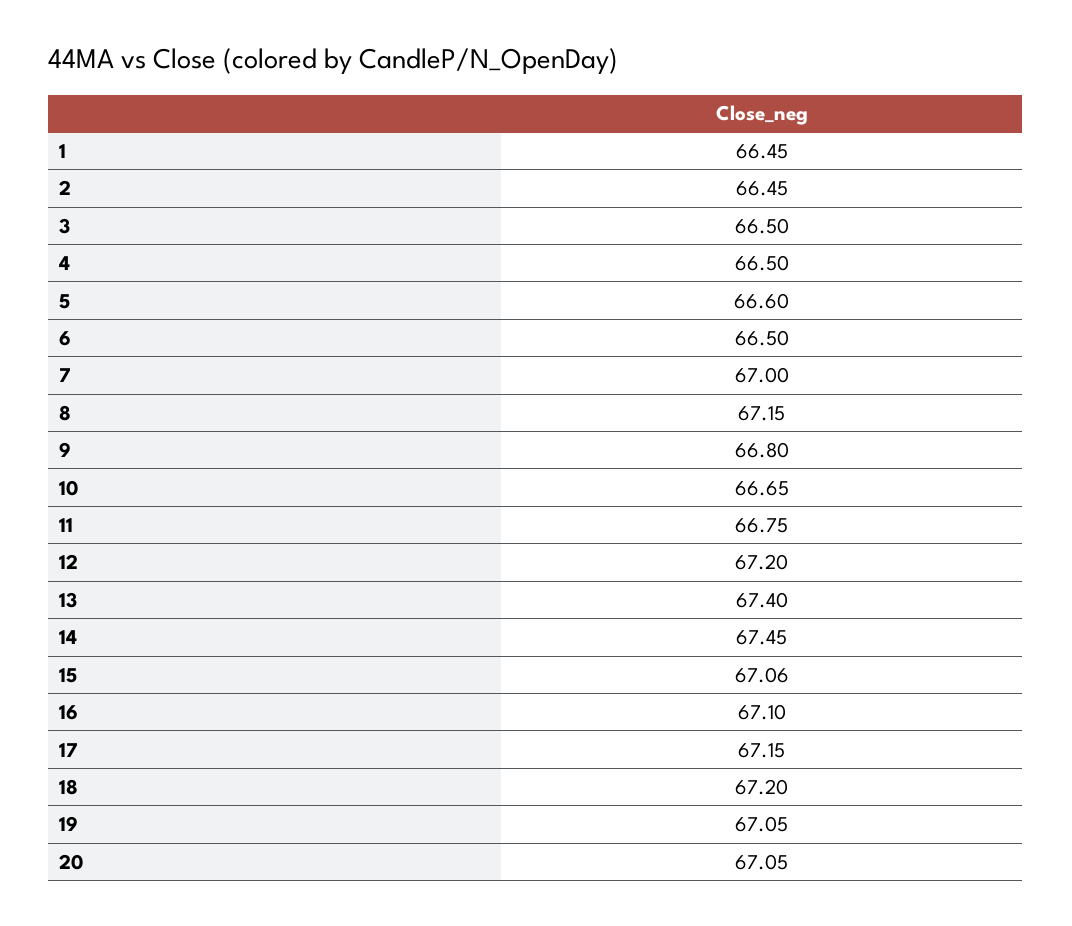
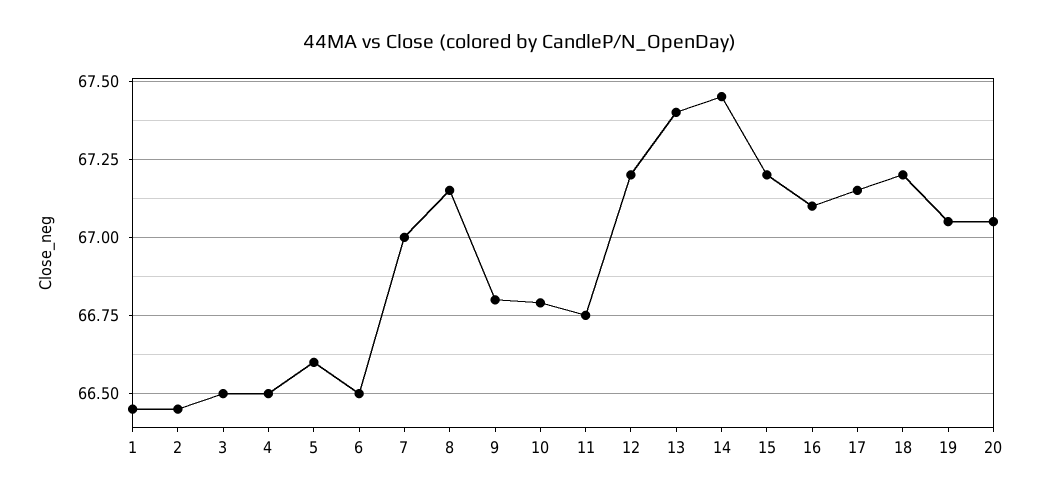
  {
    "1": 66.45,
    "2": 66.45,
    "3": 66.5,
    "4": 66.5,
    "5": 66.6,
    "6": 66.5,
    "7": 67,
    "8": 67.15,
    "9": 66.8,
-   "10": 66.65,
+   "10": 66.8,
    "11": 66.75,
    "12": 67.2,
    "13": 67.4,
    "14": 67.45,
-   "15": 67.06,
+   "15": 67.2,
    "16": 67.1,
    "17": 67.15,
    "18": 67.2,
    "19": 67.05,
    "20": 67.05
  }

